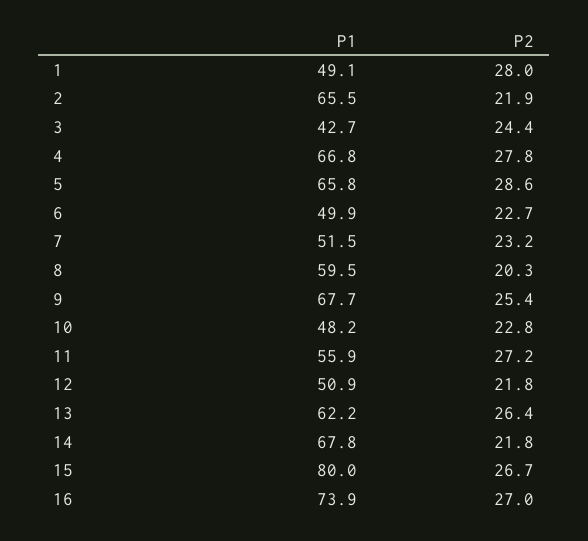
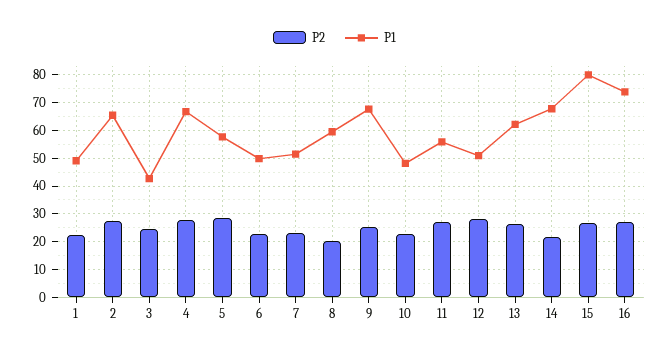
  {
    "P1": {
      "1": 49.1,
      "2": 65.5,
      "3": 42.7,
      "4": 66.8,
-     "5": 65.8,
+     "5": 57.5,
      "6": 49.9,
      "7": 51.5,
      "8": 59.5,
      "9": 67.7,
      "10": 48.2,
      "11": 55.9,
      "12": 50.9,
      "13": 62.2,
      "14": 67.8,
      "15": 80,
      "16": 73.9
    },
    "P2": {
-     "1": 28,
+     "1": 22.5,
-     "2": 21.9,
+     "2": 27.5,
      "3": 24.4,
      "4": 27.8,
      "5": 28.6,
      "6": 22.7,
      "7": 23.2,
      "8": 20.3,
      "9": 25.4,
      "10": 22.8,
      "11": 27.2,
-     "12": 21.8,
+     "12": 27.5,
      "13": 26.4,
      "14": 21.8,
      "15": 26.7,
      "16": 27
    }
  }

